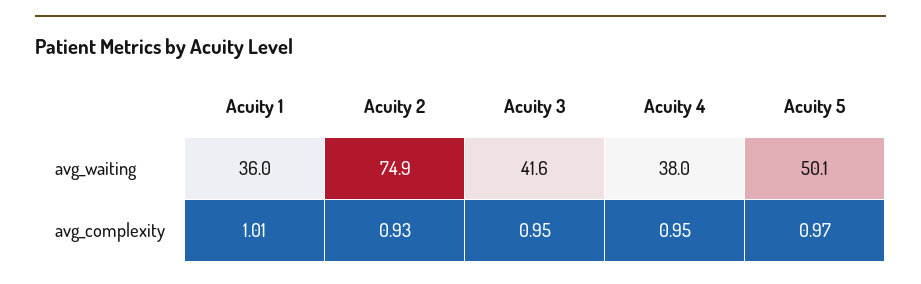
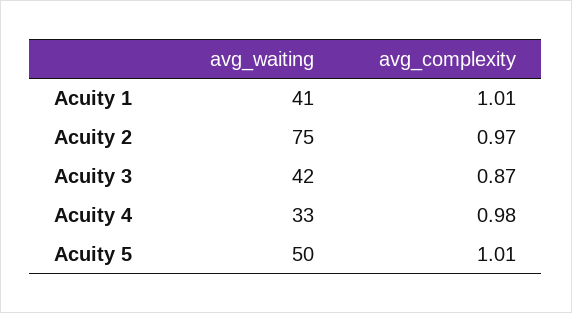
  {
    "Acuity 1": {
-     "avg_waiting": 36,
+     "avg_waiting": 41,
      "avg_complexity": 1.01
    },
    "Acuity 2": {
      "avg_waiting": 74.9,
-     "avg_complexity": 0.93
+     "avg_complexity": 0.97
    },
    "Acuity 3": {
      "avg_waiting": 41.6,
-     "avg_complexity": 0.95
+     "avg_complexity": 0.87
    },
    "Acuity 4": {
-     "avg_waiting": 38,
+     "avg_waiting": 33,
-     "avg_complexity": 0.95
+     "avg_complexity": 0.98
    },
    "Acuity 5": {
      "avg_waiting": 50.1,
-     "avg_complexity": 0.97
+     "avg_complexity": 1.01
    }
  }

